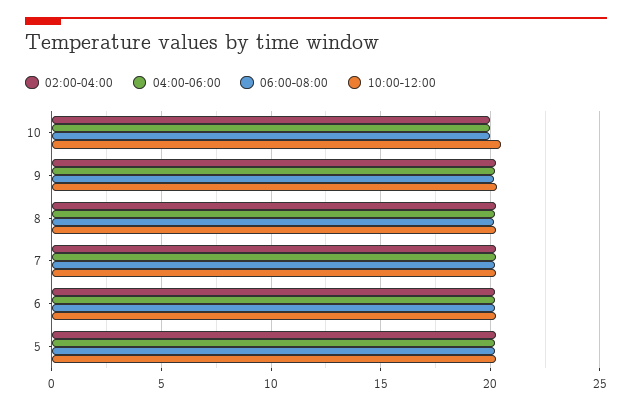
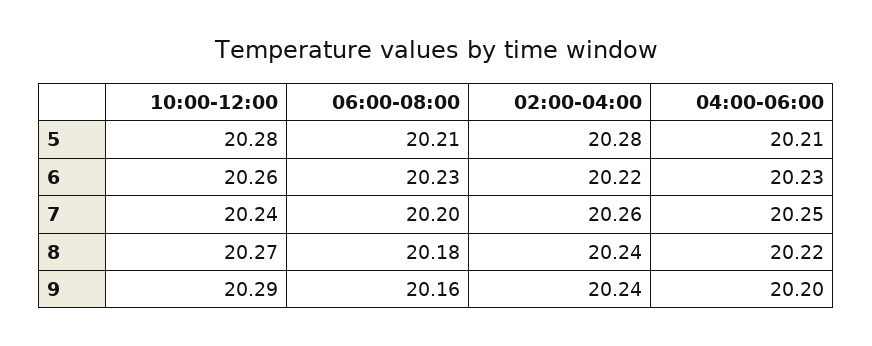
  {
    "02:00-04:00": {
-     "10": 20,
      "9": 20.24,
      "8": 20.24,
      "7": 20.26,
      "6": 20.22,
      "5": 20.28
    },
    "04:00-06:00": {
-     "10": 20,
      "9": 20.2,
      "8": 20.22,
      "7": 20.25,
      "6": 20.23,
      "5": 20.21
    },
    "06:00-08:00": {
-     "10": 20,
      "9": 20.16,
      "8": 20.18,
      "7": 20.2,
      "6": 20.23,
      "5": 20.21
    },
    "10:00-12:00": {
-     "10": 20.5,
      "9": 20.29,
      "8": 20.27,
      "7": 20.24,
      "6": 20.26,
      "5": 20.28
    }
  }

